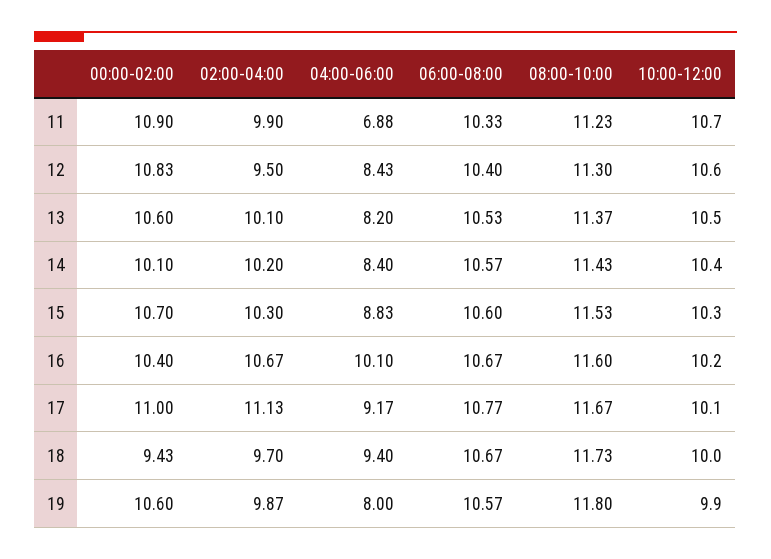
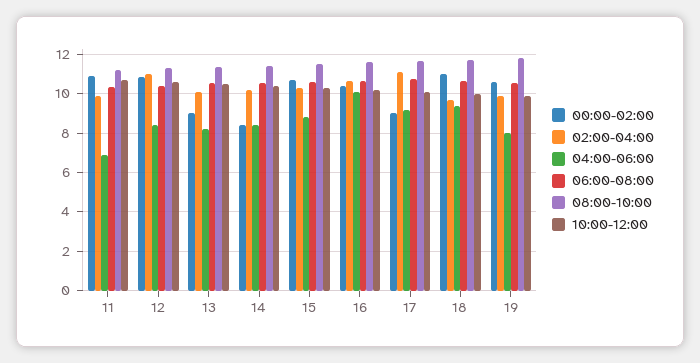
  {
    "00:00-02:00": {
      "11": 10.9,
      "12": 10.83,
-     "13": 10.6,
+     "13": 9,
-     "14": 10.1,
+     "14": 8.5,
      "15": 10.7,
      "16": 10.4,
-     "17": 11,
+     "17": 9,
-     "18": 9.43,
+     "18": 11,
      "19": 10.6
    },
    "02:00-04:00": {
      "11": 9.9,
-     "12": 9.5,
+     "12": 11,
      "13": 10.1,
      "14": 10.2,
      "15": 10.3,
      "16": 10.67,
      "17": 11.13,
      "18": 9.7,
      "19": 9.87
    },
    "04:00-06:00": {
      "11": 6.88,
      "12": 8.43,
      "13": 8.2,
      "14": 8.4,
      "15": 8.83,
      "16": 10.1,
      "17": 9.17,
      "18": 9.4,
      "19": 8
    },
    "06:00-08:00": {
      "11": 10.33,
      "12": 10.4,
      "13": 10.53,
      "14": 10.57,
      "15": 10.6,
      "16": 10.67,
      "17": 10.77,
      "18": 10.67,
      "19": 10.57
    },
    "08:00-10:00": {
      "11": 11.23,
      "12": 11.3,
      "13": 11.37,
      "14": 11.43,
      "15": 11.53,
      "16": 11.6,
      "17": 11.67,
      "18": 11.73,
      "19": 11.8
    },
    "10:00-12:00": {
      "11": 10.7,
      "12": 10.6,
      "13": 10.5,
      "14": 10.4,
      "15": 10.3,
      "16": 10.2,
      "17": 10.1,
      "18": 10,
      "19": 9.9
    }
  }

